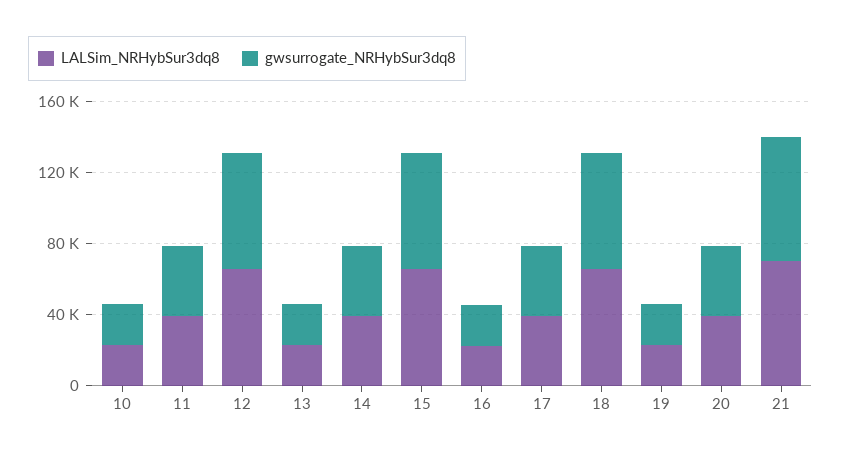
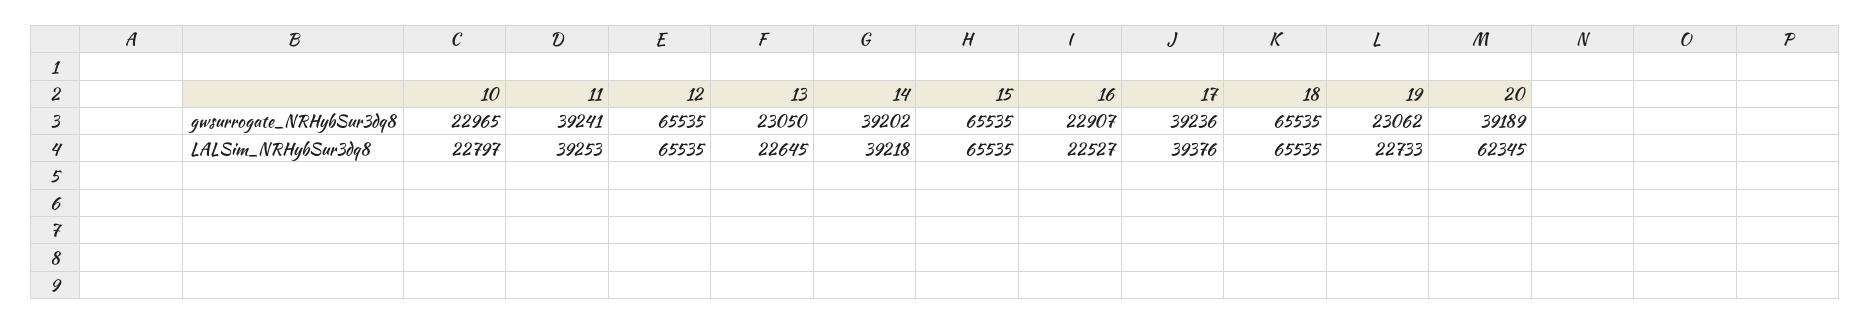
  {
    "LALSim_NRHybSur3dq8": {
      "10": 22797,
      "11": 39253,
      "12": 65535,
      "13": 22645,
      "14": 39218,
      "15": 65535,
      "16": 22527,
      "17": 39376,
      "18": 65535,
      "19": 22733,
-     "20": 40000,
+     "20": 62345
-     "21": 70000
    },
    "gwsurrogate_NRHybSur3dq8": {
      "10": 22965,
      "11": 39241,
      "12": 65535,
      "13": 23050,
      "14": 39202,
      "15": 65535,
      "16": 22907,
      "17": 39236,
      "18": 65535,
      "19": 23062,
-     "20": 39189,
+     "20": 39189
-     "21": 70000
    }
  }

